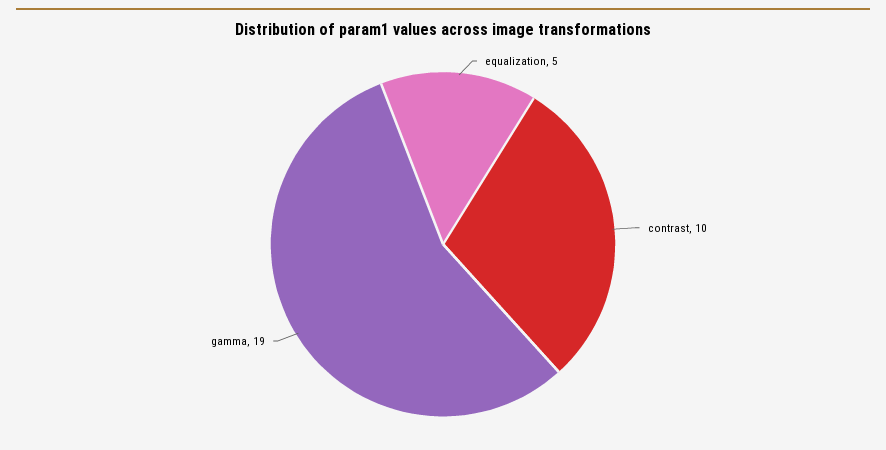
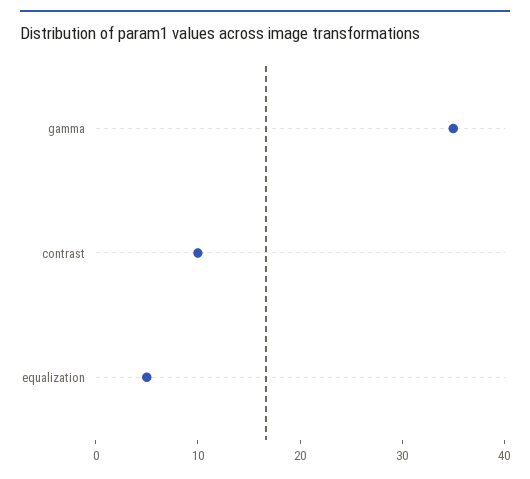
  {
    "equalization": 5,
    "contrast": 10,
-   "gamma": 19
+   "gamma": 35
  }

